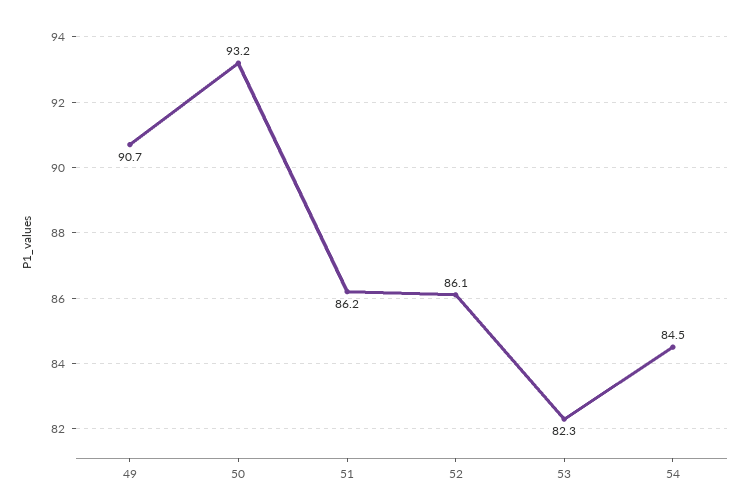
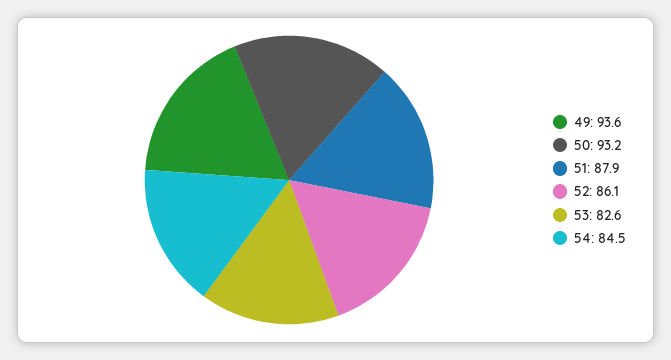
  {
-   "49": 90.7,
+   "49": 93.6,
    "50": 93.2,
-   "51": 86.2,
+   "51": 87.9,
    "52": 86.1,
-   "53": 82.3,
+   "53": 82.6,
    "54": 84.5
  }

